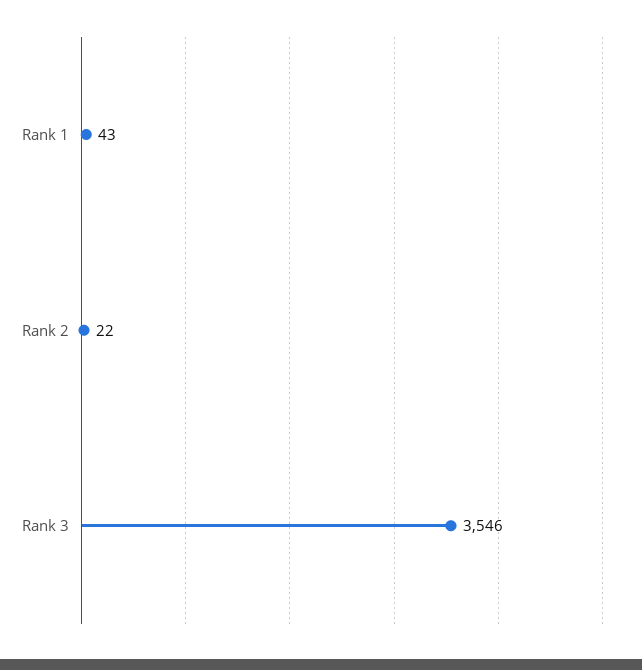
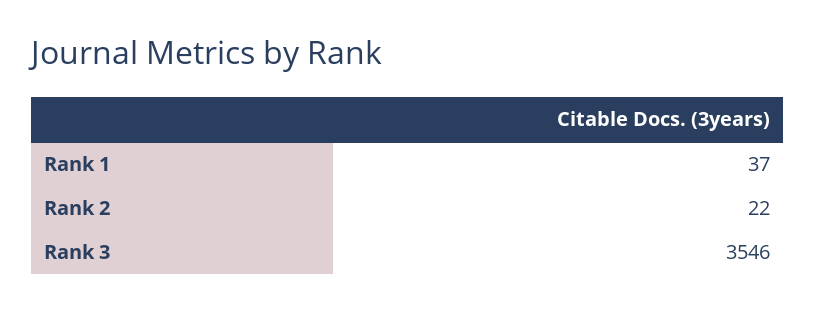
  {
-   "Rank 1": 43,
+   "Rank 1": 37,
    "Rank 2": 22,
    "Rank 3": 3546
  }

